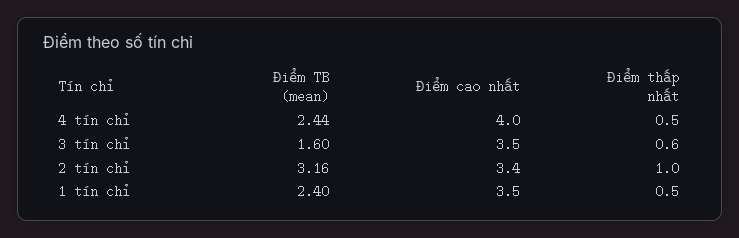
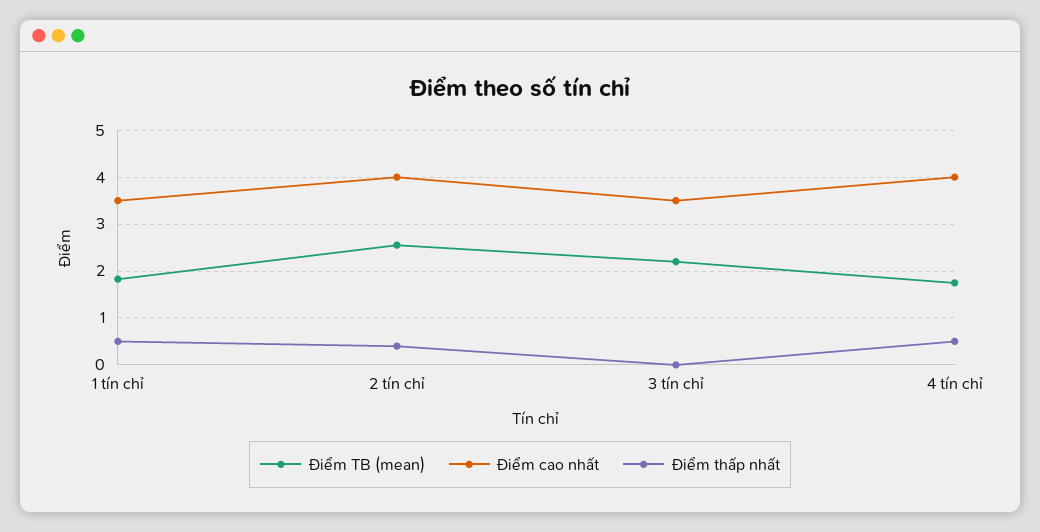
  {
    "Điểm TB (mean)": {
-     "4 tín chỉ": 2.44,
+     "4 tín chỉ": 1.8,
-     "3 tín chỉ": 1.6,
+     "3 tín chỉ": 2.2,
-     "2 tín chỉ": 3.16,
+     "2 tín chỉ": 2.6,
-     "1 tín chỉ": 2.4
+     "1 tín chỉ": 1.8
    },
    "Điểm cao nhất": {
      "4 tín chỉ": 4,
      "3 tín chỉ": 3.5,
-     "2 tín chỉ": 3.4,
+     "2 tín chỉ": 4,
      "1 tín chỉ": 3.5
    },
    "Điểm thấp nhất": {
      "4 tín chỉ": 0.5,
-     "3 tín chỉ": 0.6,
+     "3 tín chỉ": 0,
-     "2 tín chỉ": 1,
+     "2 tín chỉ": 0.4,
      "1 tín chỉ": 0.5
    }
  }

